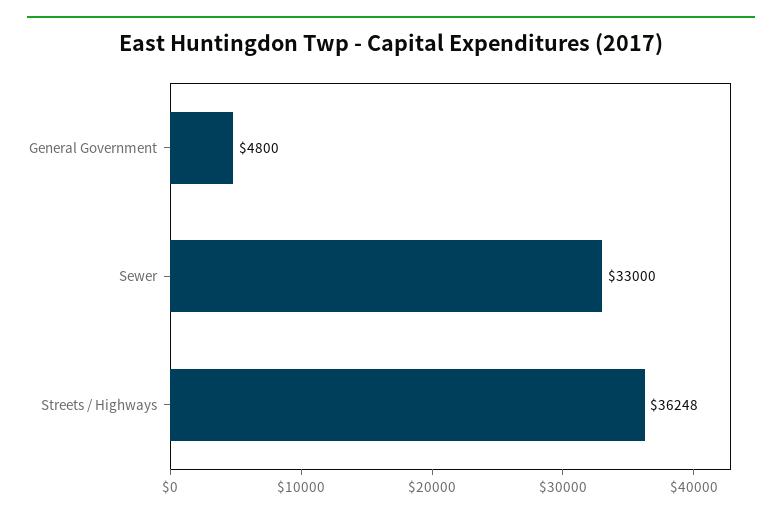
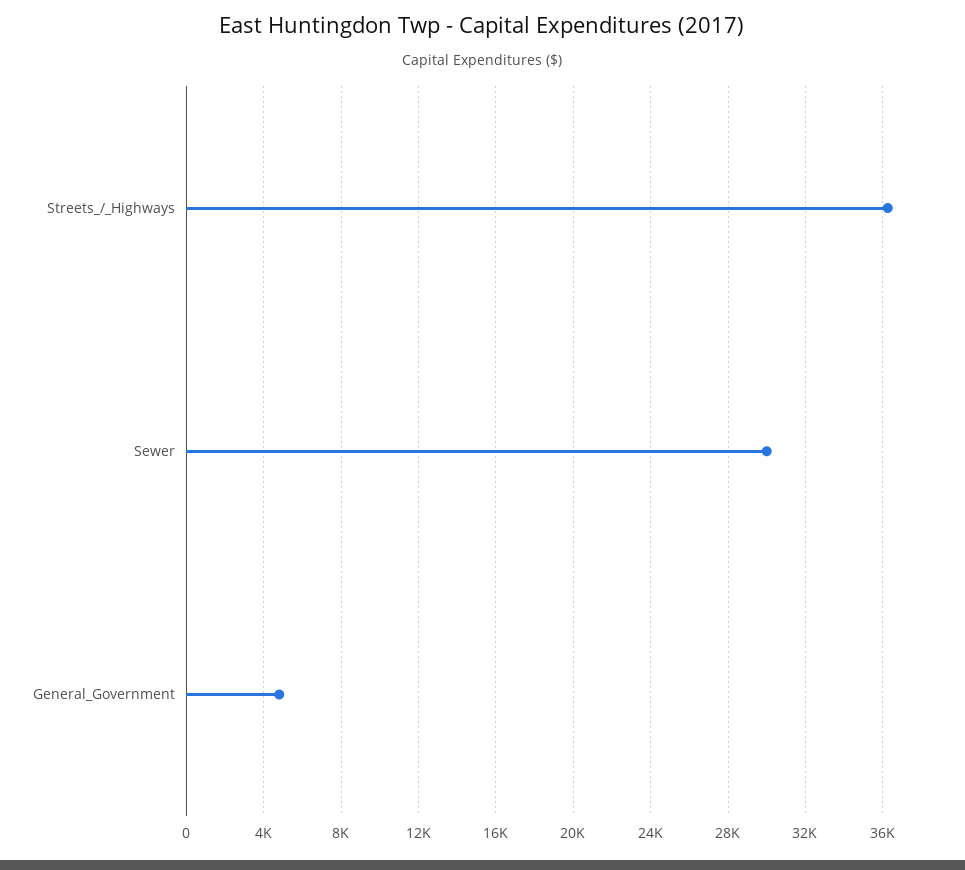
  {
    "General Government": 4800,
-   "Sewer": 33000,
+   "Sewer": 30000,
    "Streets / Highways": 36248
  }

